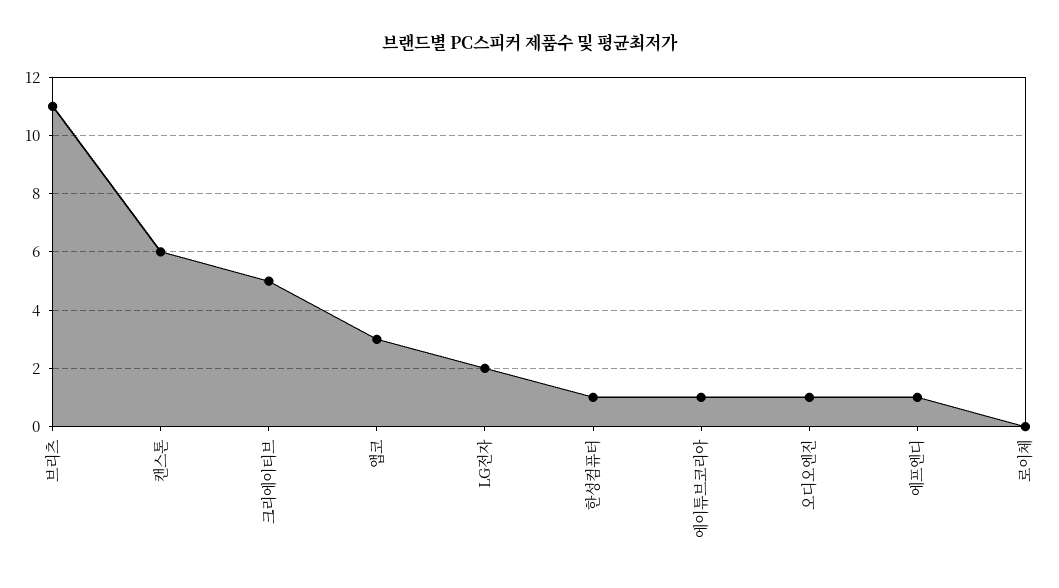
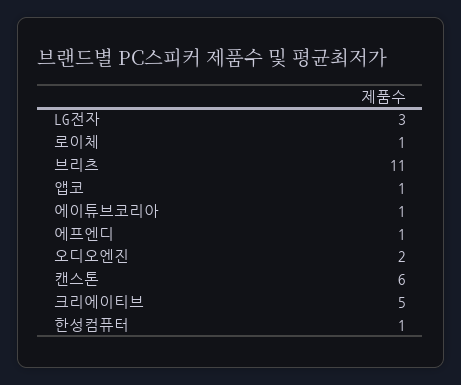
  {
    "브리츠": 11,
    "캔스톤": 6,
    "크리에이티브": 5,
-   "앱코": 3,
+   "앱코": 1,
-   "LG전자": 2,
+   "LG전자": 3,
    "한성컴퓨터": 1,
    "에이튜브코리아": 1,
-   "오디오엔진": 1,
+   "오디오엔진": 2,
    "에프엔디": 1,
-   "로이체": 0
+   "로이체": 1
  }

